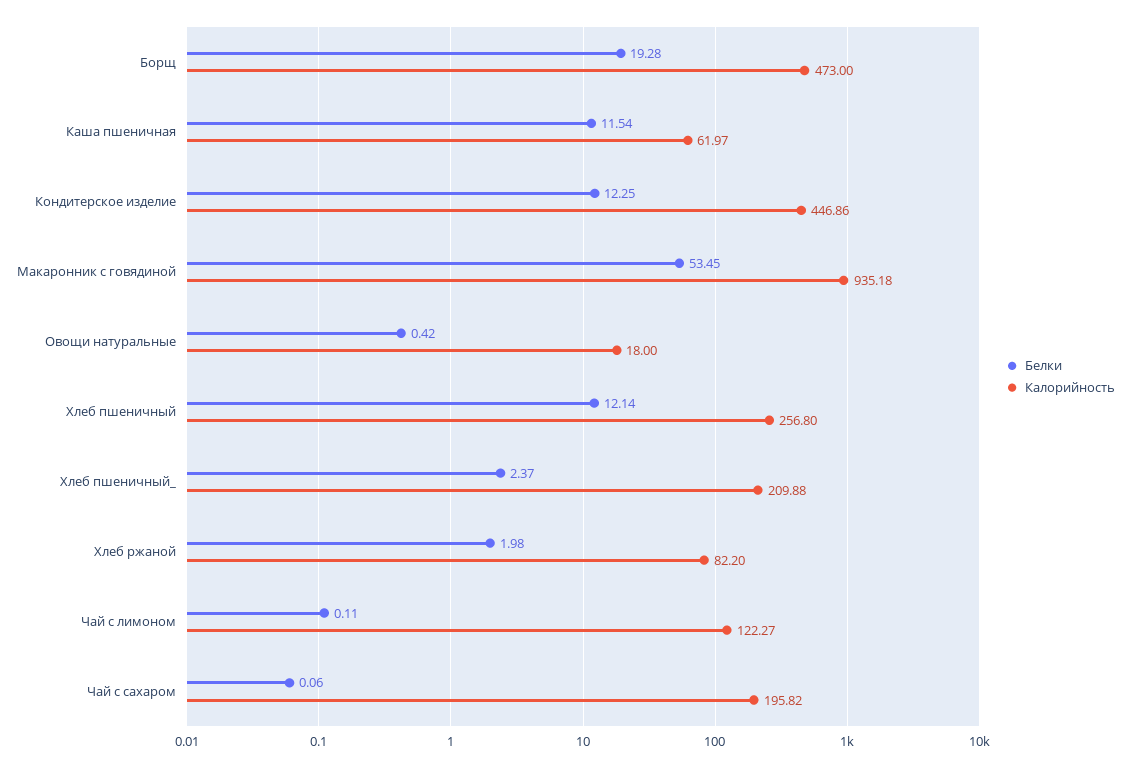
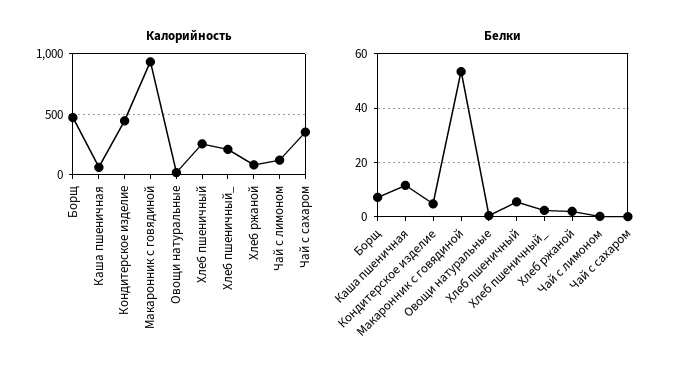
  {
    "Белки": {
-     "Борщ": 19.28,
+     "Борщ": 7.5,
      "Каша пшеничная": 11.54,
-     "Кондитерское изделие": 12.25,
+     "Кондитерское изделие": 5,
      "Макаронник с говядиной": 53.45,
      "Овощи натуральные": 0.42,
-     "Хлеб пшеничный": 12.14,
+     "Хлеб пшеничный": 5,
      "Хлеб пшеничный_": 2.37,
      "Хлеб ржаной": 1.98,
      "Чай с лимоном": 0.11,
      "Чай с сахаром": 0.06
    },
    "Калорийность": {
      "Борщ": 473,
      "Каша пшеничная": 61.97,
      "Кондитерское изделие": 446.86,
      "Макаронник с говядиной": 935.18,
      "Овощи натуральные": 18,
      "Хлеб пшеничный": 256.8,
      "Хлеб пшеничный_": 209.88,
      "Хлеб ржаной": 82.2,
      "Чай с лимоном": 122.27,
-     "Чай с сахаром": 195.82
+     "Чай с сахаром": 350
    }
  }

